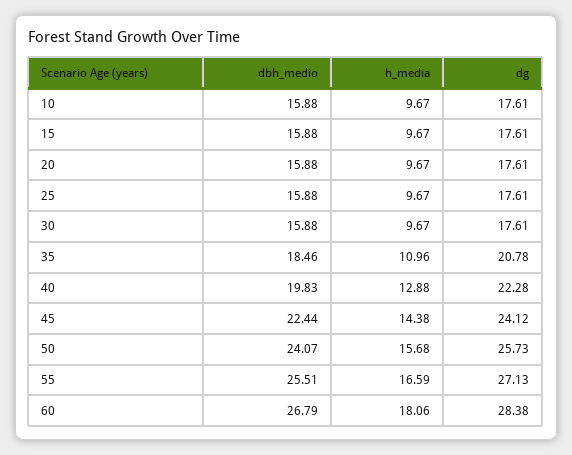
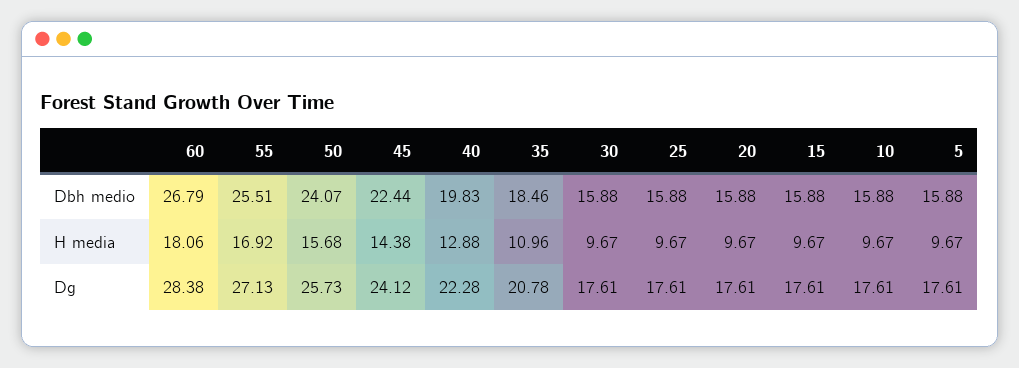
  {
    "dbh_medio": {
      "10": 15.88,
      "15": 15.88,
      "20": 15.88,
      "25": 15.88,
      "30": 15.88,
      "35": 18.46,
      "40": 19.83,
      "45": 22.44,
      "50": 24.07,
      "55": 25.51,
-     "60": 26.79
+     "60": 26.79,
+     "5": 15.88
    },
    "h_media": {
      "10": 9.67,
      "15": 9.67,
      "20": 9.67,
      "25": 9.67,
      "30": 9.67,
      "35": 10.96,
      "40": 12.88,
      "45": 14.38,
      "50": 15.68,
-     "55": 16.59,
+     "55": 16.92,
-     "60": 18.06
+     "60": 18.06,
+     "5": 9.67
    },
    "dg": {
      "10": 17.61,
      "15": 17.61,
      "20": 17.61,
      "25": 17.61,
      "30": 17.61,
      "35": 20.78,
      "40": 22.28,
      "45": 24.12,
      "50": 25.73,
      "55": 27.13,
-     "60": 28.38
+     "60": 28.38,
+     "5": 17.61
    }
  }

